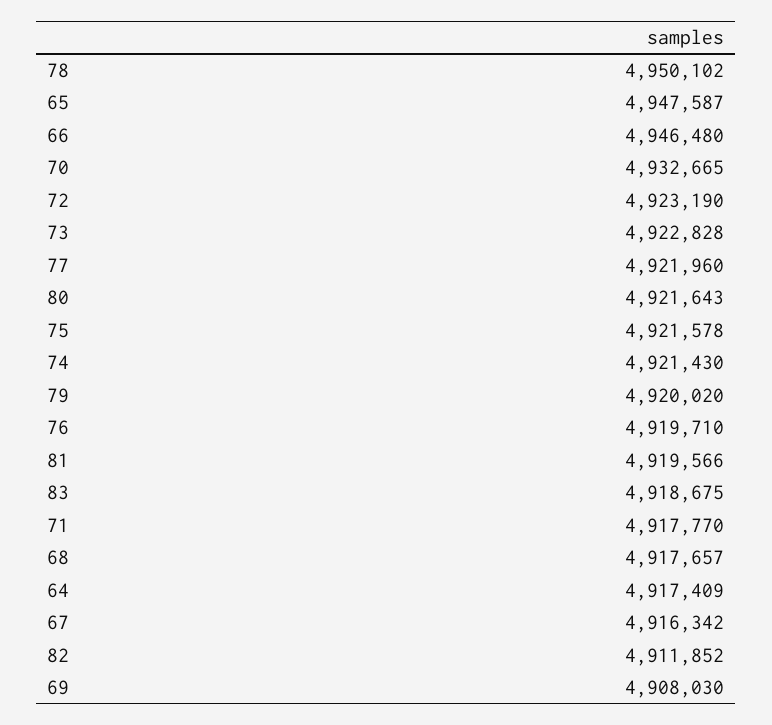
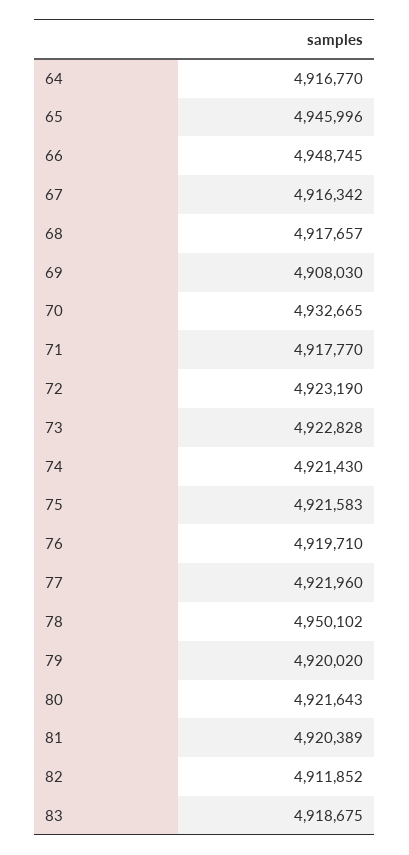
  {
    "78": 4950102,
-   "65": 4947587,
+   "65": 4945996,
-   "66": 4946480,
+   "66": 4948745,
    "70": 4932665,
    "72": 4923190,
    "73": 4922828,
    "77": 4921960,
    "80": 4921643,
-   "75": 4921578,
+   "75": 4921583,
    "74": 4921430,
    "79": 4920020,
    "76": 4919710,
-   "81": 4919566,
+   "81": 4920389,
    "83": 4918675,
    "71": 4917770,
    "68": 4917657,
-   "64": 4917409,
+   "64": 4916770,
    "67": 4916342,
    "82": 4911852,
    "69": 4908030
  }

